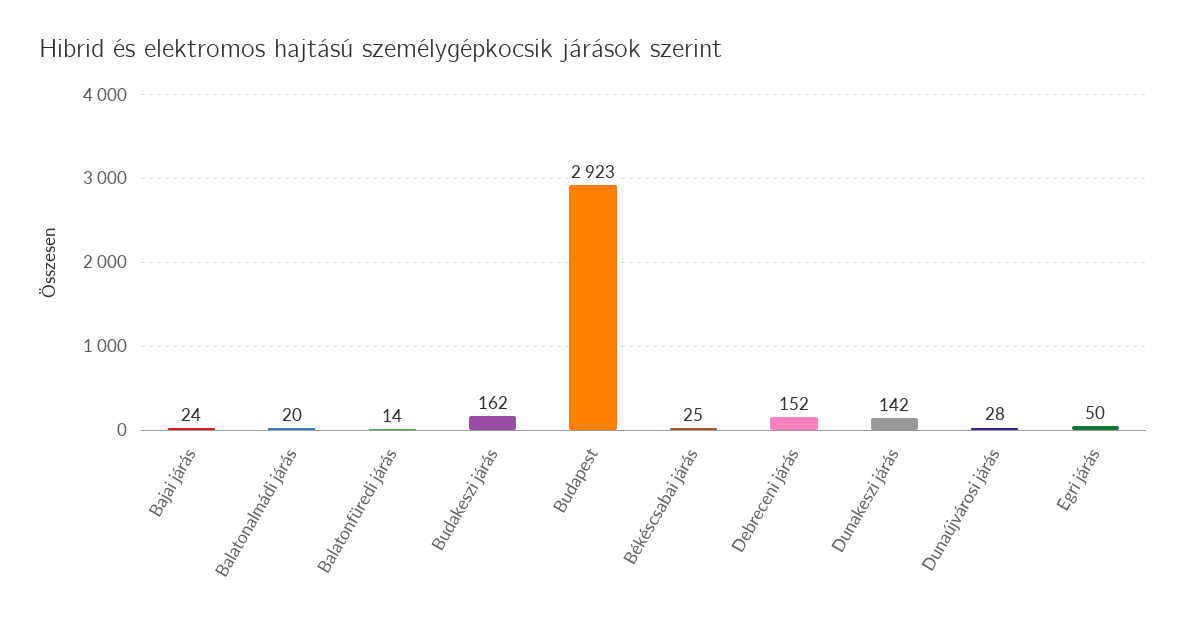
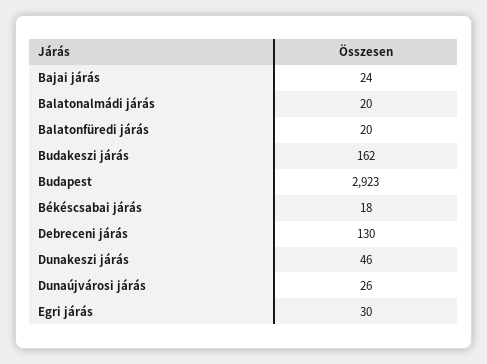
  {
    "Bajai járás": 24,
    "Balatonalmádi járás": 20,
-   "Balatonfüredi járás": 14,
+   "Balatonfüredi járás": 20,
    "Budakeszi járás": 162,
    "Budapest": 2923,
-   "Békéscsabai járás": 25,
+   "Békéscsabai járás": 18,
-   "Debreceni járás": 152,
+   "Debreceni járás": 130,
-   "Dunakeszi járás": 142,
+   "Dunakeszi járás": 46,
-   "Dunaújvárosi járás": 28,
+   "Dunaújvárosi járás": 26,
-   "Egri járás": 50
+   "Egri járás": 30
  }

